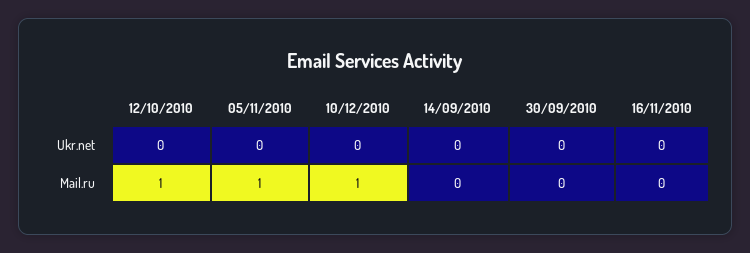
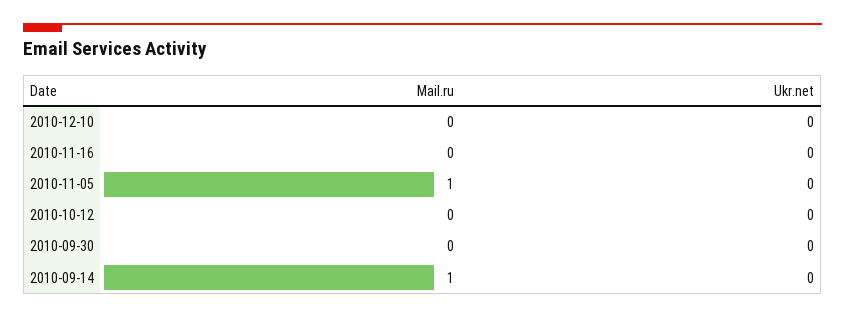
  {
    "12/10/2010": {
      "Ukr.net": 0,
-     "Mail.ru": 1
+     "Mail.ru": 0
    },
    "05/11/2010": {
      "Ukr.net": 0,
      "Mail.ru": 1
    },
    "10/12/2010": {
      "Ukr.net": 0,
-     "Mail.ru": 1
+     "Mail.ru": 0
    },
    "14/09/2010": {
      "Ukr.net": 0,
-     "Mail.ru": 0
+     "Mail.ru": 1
    },
    "30/09/2010": {
      "Ukr.net": 0,
      "Mail.ru": 0
    },
    "16/11/2010": {
      "Ukr.net": 0,
      "Mail.ru": 0
    }
  }

